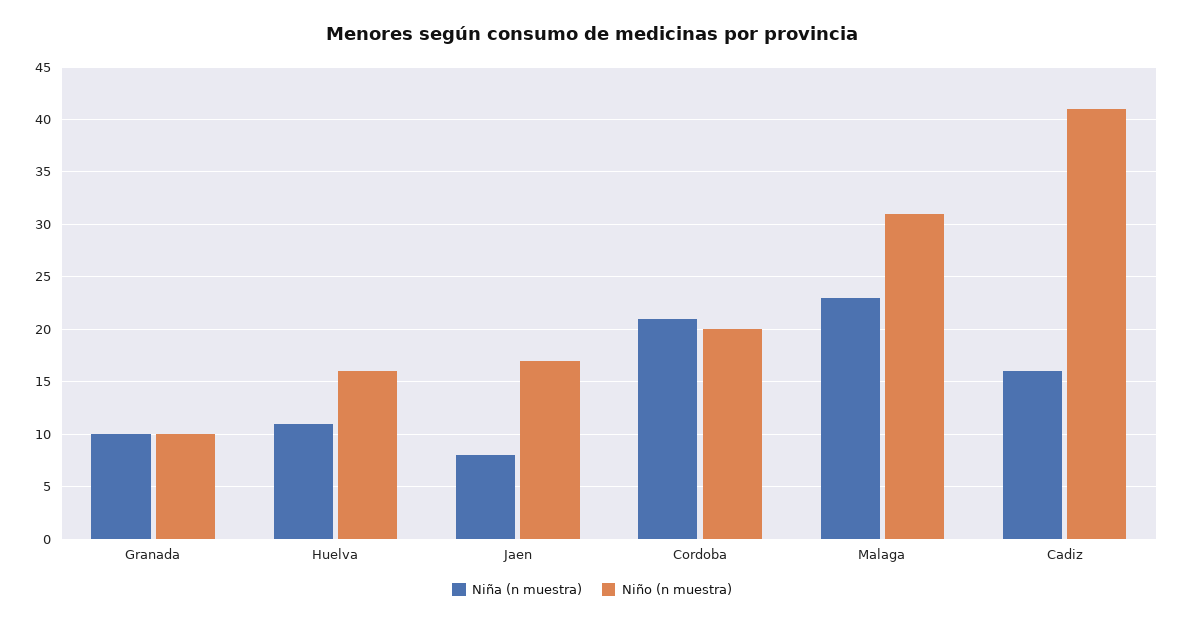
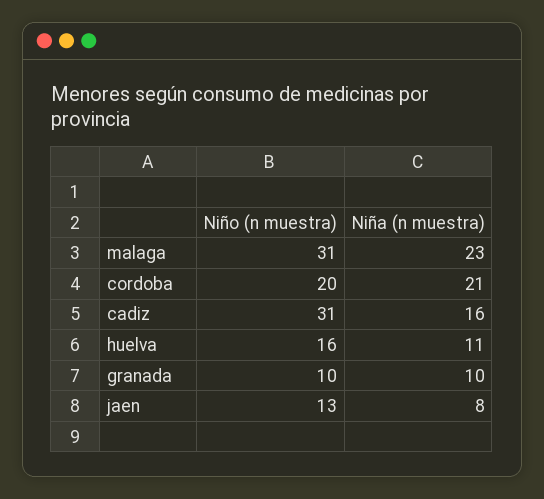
  {
    "Niña (n muestra)": {
      "Granada": 10,
      "Huelva": 11,
      "Jaen": 8,
      "Cordoba": 21,
      "Malaga": 23,
      "Cadiz": 16
    },
    "Niño (n muestra)": {
      "Granada": 10,
      "Huelva": 16,
-     "Jaen": 17,
+     "Jaen": 13,
      "Cordoba": 20,
      "Malaga": 31,
-     "Cadiz": 41
+     "Cadiz": 31
    }
  }

